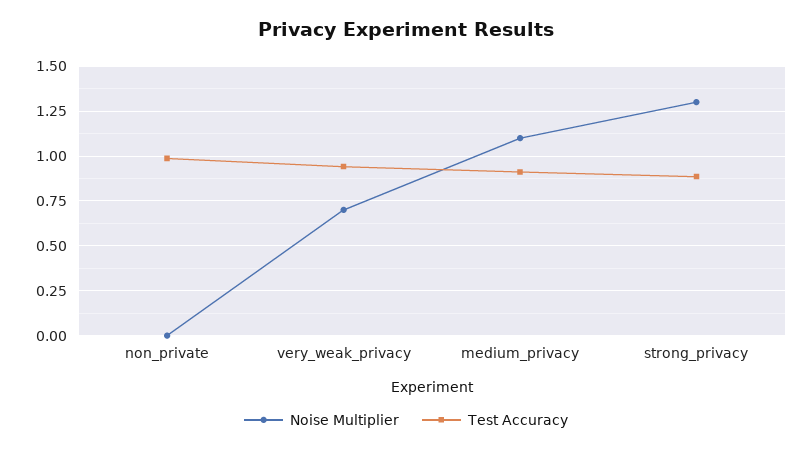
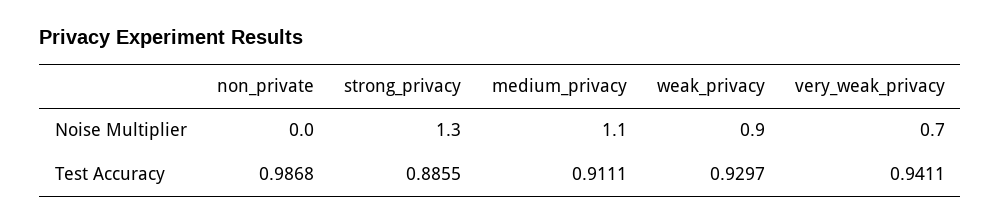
  {
    "Noise Multiplier": {
      "non_private": 0,
      "very_weak_privacy": 0.7,
      "medium_privacy": 1.1,
-     "strong_privacy": 1.3
+     "strong_privacy": 1.3,
+     "weak_privacy": 0.9
    },
    "Test Accuracy": {
      "non_private": 0.9868,
      "very_weak_privacy": 0.9411,
      "medium_privacy": 0.9111,
-     "strong_privacy": 0.8855
+     "strong_privacy": 0.8855,
+     "weak_privacy": 0.9297
    }
  }

